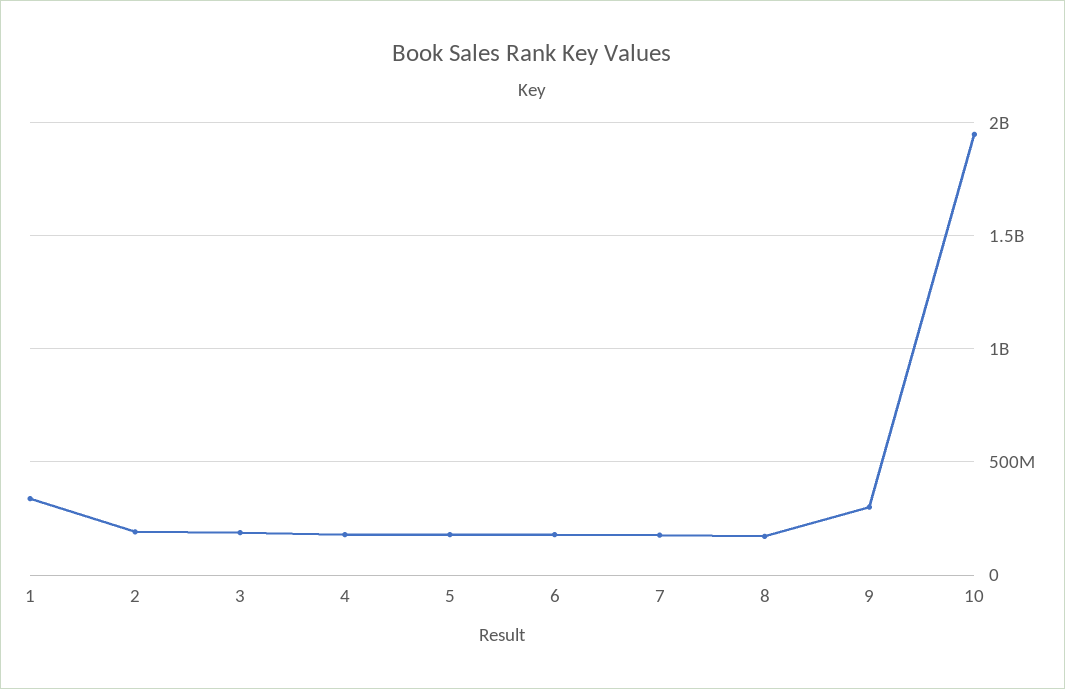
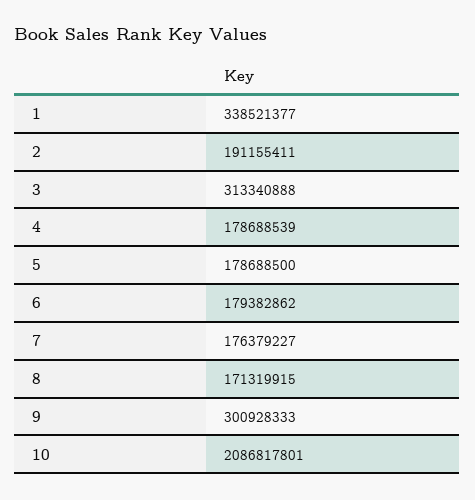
  {
    "1": 338521377,
    "2": 191155411,
-   "3": 200000000,
+   "3": 313340888,
    "4": 178688539,
    "5": 178688500,
    "6": 179382862,
    "7": 176379227,
    "8": 171319915,
    "9": 300928333,
-   "10": 1950000000
+   "10": 2086817801
  }

